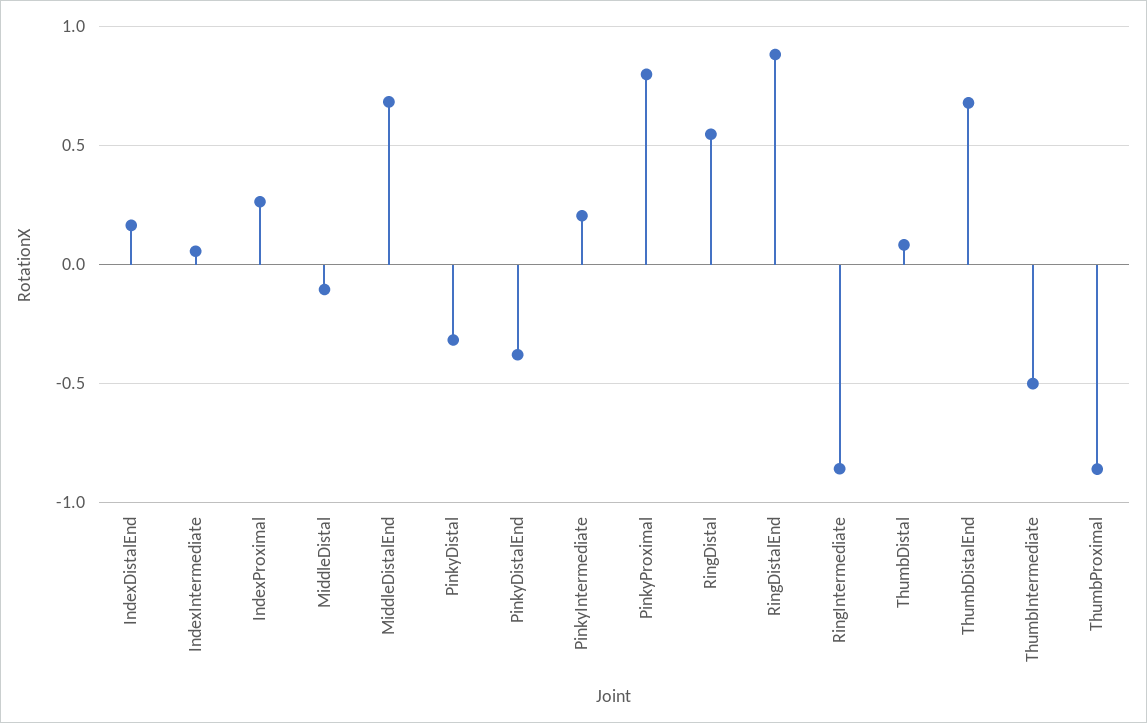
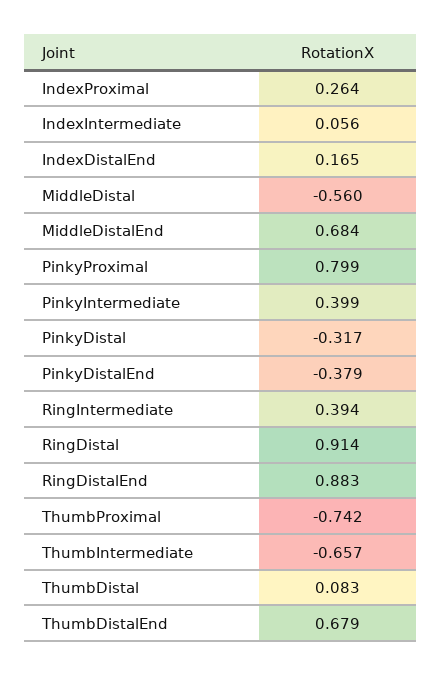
  {
    "IndexDistalEnd": 0.165,
    "IndexIntermediate": 0.056,
    "IndexProximal": 0.264,
-   "MiddleDistal": -0.1,
+   "MiddleDistal": -0.56,
    "MiddleDistalEnd": 0.684,
    "PinkyDistal": -0.317,
    "PinkyDistalEnd": -0.379,
-   "PinkyIntermediate": 0.2,
+   "PinkyIntermediate": 0.399,
    "PinkyProximal": 0.799,
-   "RingDistal": 0.55,
+   "RingDistal": 0.914,
    "RingDistalEnd": 0.883,
-   "RingIntermediate": -0.85,
+   "RingIntermediate": 0.394,
    "ThumbDistal": 0.083,
    "ThumbDistalEnd": 0.679,
-   "ThumbIntermediate": -0.5,
+   "ThumbIntermediate": -0.657,
-   "ThumbProximal": -0.85
+   "ThumbProximal": -0.742
  }

